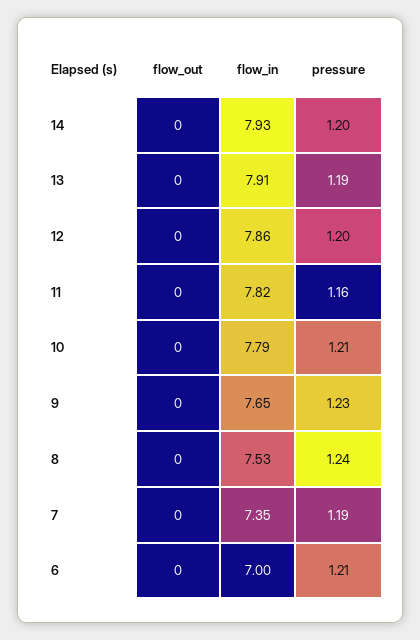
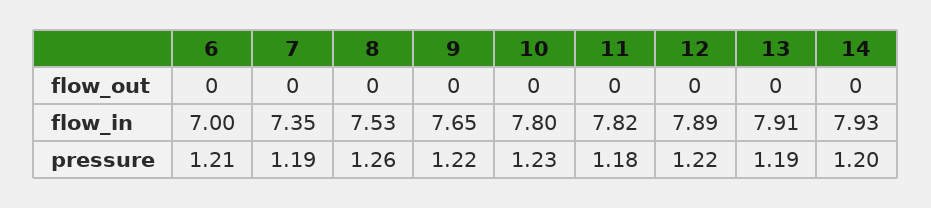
  {
    "flow_out": {
      "14": 0,
      "13": 0,
      "12": 0,
      "11": 0,
      "10": 0,
      "9": 0,
      "8": 0,
      "7": 0,
      "6": 0
    },
    "flow_in": {
      "14": 7.93,
      "13": 7.91,
-     "12": 7.86,
+     "12": 7.89,
      "11": 7.82,
-     "10": 7.79,
+     "10": 7.8,
      "9": 7.65,
      "8": 7.53,
      "7": 7.35,
      "6": 7
    },
    "pressure": {
      "14": 1.2,
      "13": 1.19,
-     "12": 1.2,
+     "12": 1.22,
-     "11": 1.16,
+     "11": 1.18,
-     "10": 1.21,
+     "10": 1.23,
-     "9": 1.23,
+     "9": 1.22,
-     "8": 1.24,
+     "8": 1.26,
      "7": 1.19,
      "6": 1.21
    }
  }

